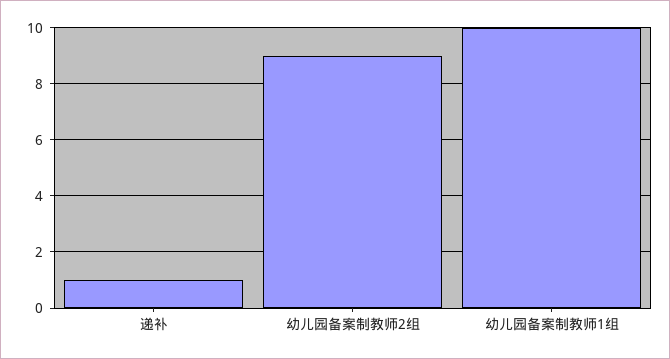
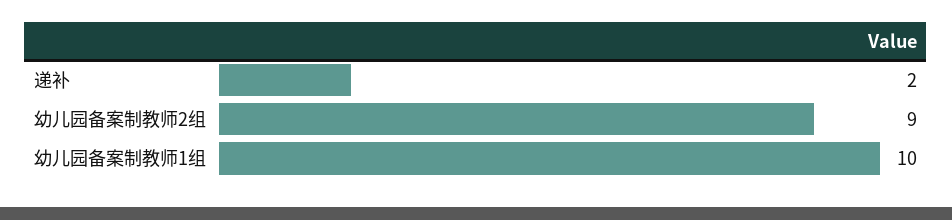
  {
-   "递补": 1,
+   "递补": 2,
    "幼儿园备案制教师2组": 9,
    "幼儿园备案制教师1组": 10
  }

